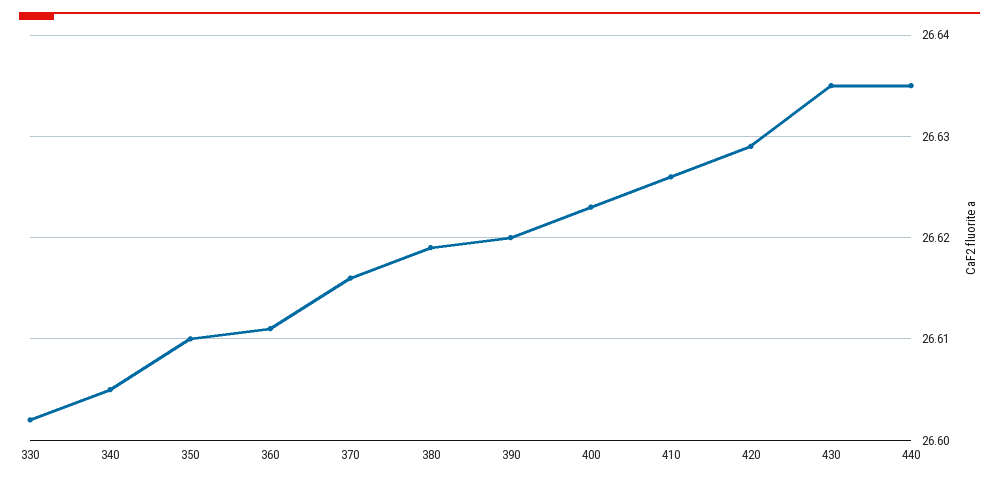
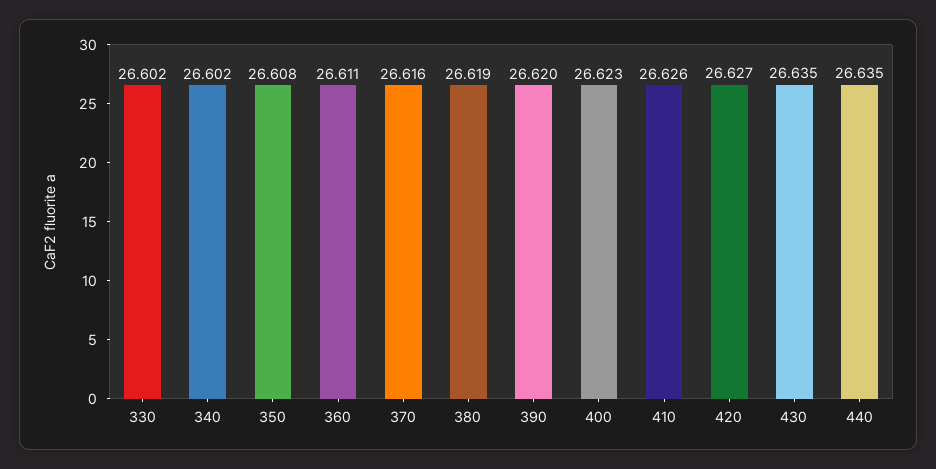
  {
    "330": 26.602,
-   "340": 26.605,
+   "340": 26.602,
-   "350": 26.61,
+   "350": 26.608,
    "360": 26.611,
    "370": 26.616,
    "380": 26.619,
    "390": 26.62,
    "400": 26.623,
    "410": 26.626,
-   "420": 26.629,
+   "420": 26.627,
    "430": 26.635,
    "440": 26.635
  }

